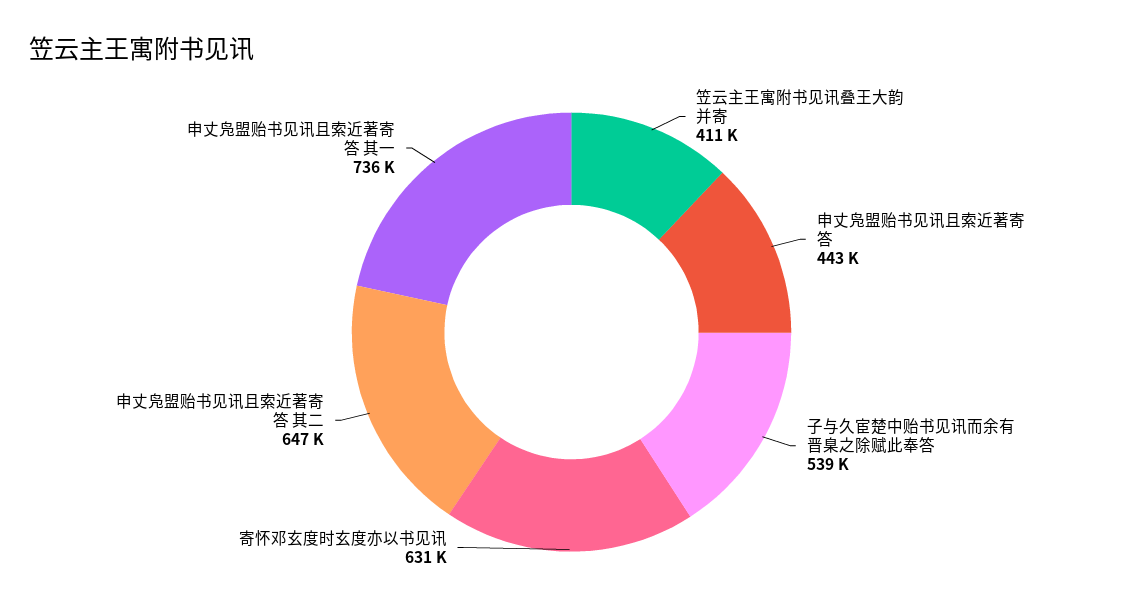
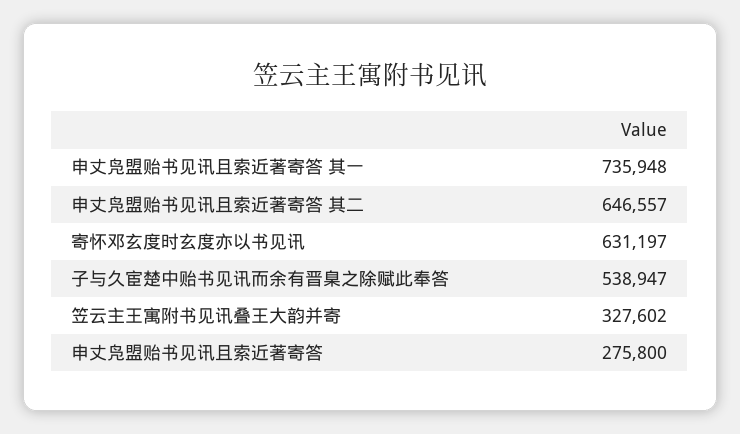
  {
-   "笠云主王寓附书见讯叠王大韵并寄": 411000,
+   "笠云主王寓附书见讯叠王大韵并寄": 327602,
-   "申丈凫盟贻书见讯且索近著寄答": 443000,
+   "申丈凫盟贻书见讯且索近著寄答": 275800,
    "子与久宦楚中贻书见讯而余有晋臬之除赋此奉答": 538947,
    "寄怀邓玄度时玄度亦以书见讯": 631197,
    "申丈凫盟贻书见讯且索近著寄答 其二": 646557,
    "申丈凫盟贻书见讯且索近著寄答 其一": 735948
  }

